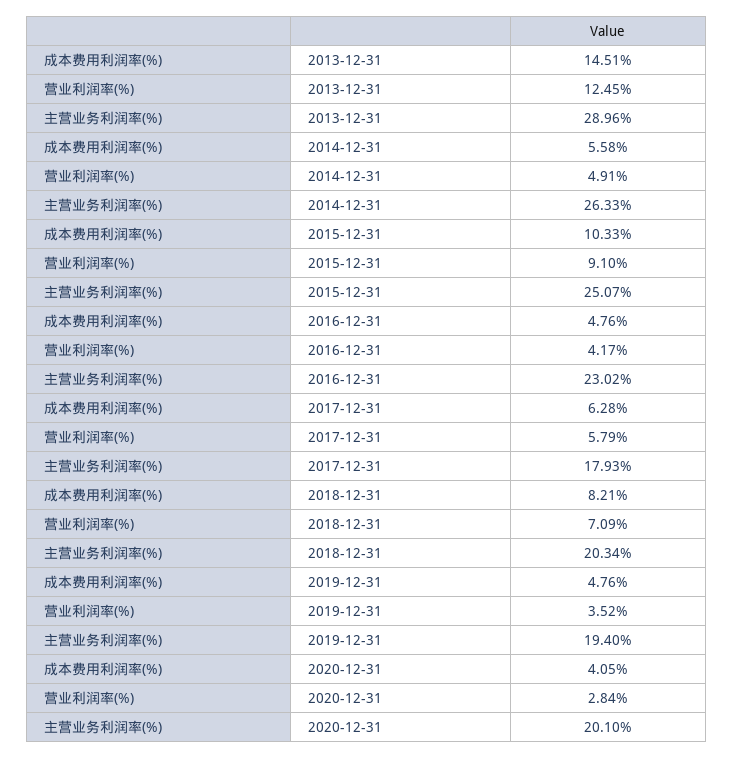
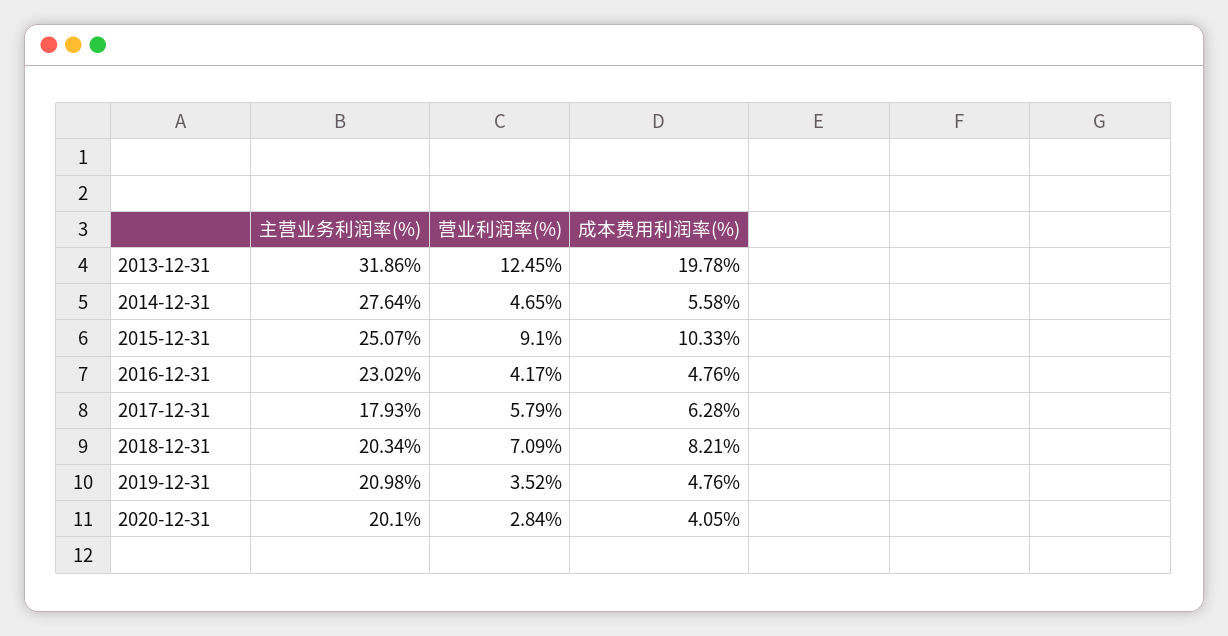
  {
    "成本费用利润率(%)": {
-     "2013-12-31": 14.51,
+     "2013-12-31": 19.78,
      "2014-12-31": 5.58,
      "2015-12-31": 10.33,
      "2016-12-31": 4.76,
      "2017-12-31": 6.28,
      "2018-12-31": 8.21,
      "2019-12-31": 4.76,
      "2020-12-31": 4.05
    },
    "营业利润率(%)": {
      "2013-12-31": 12.45,
-     "2014-12-31": 4.91,
+     "2014-12-31": 4.65,
      "2015-12-31": 9.1,
      "2016-12-31": 4.17,
      "2017-12-31": 5.79,
      "2018-12-31": 7.09,
      "2019-12-31": 3.52,
      "2020-12-31": 2.84
    },
    "主营业务利润率(%)": {
-     "2013-12-31": 28.96,
+     "2013-12-31": 31.86,
-     "2014-12-31": 26.33,
+     "2014-12-31": 27.64,
      "2015-12-31": 25.07,
      "2016-12-31": 23.02,
      "2017-12-31": 17.93,
      "2018-12-31": 20.34,
-     "2019-12-31": 19.4,
+     "2019-12-31": 20.98,
      "2020-12-31": 20.1
    }
  }

